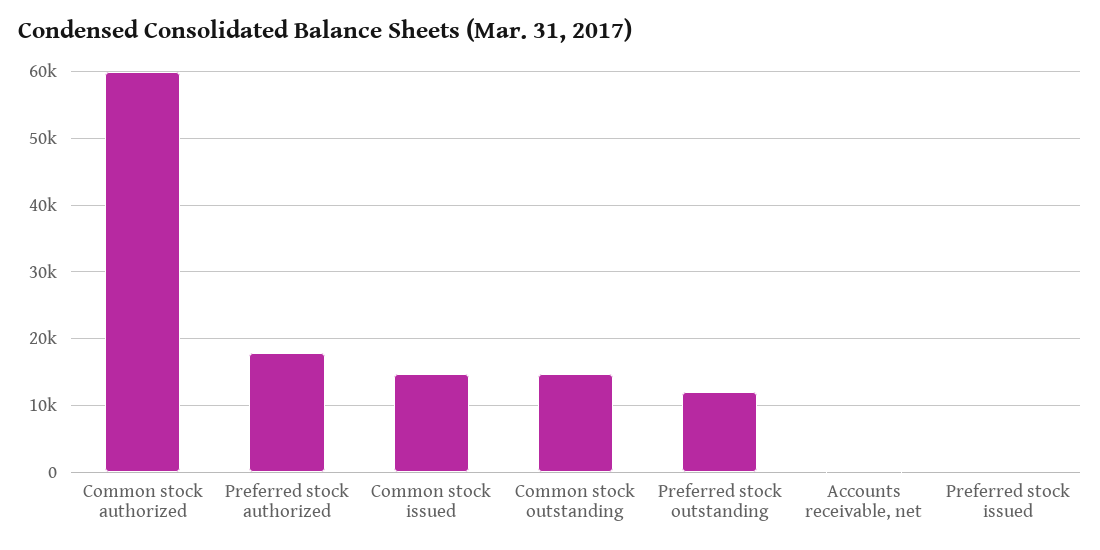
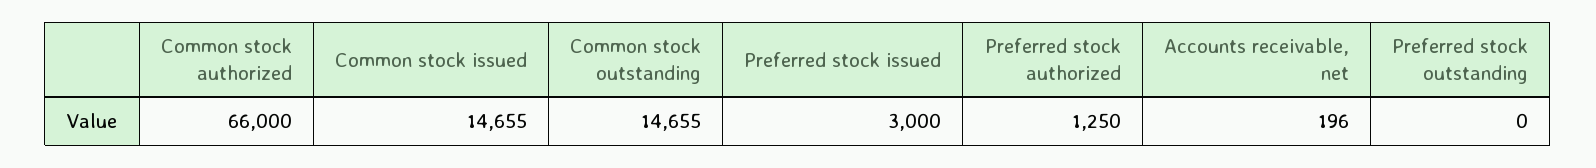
  {
-   "Common stock authorized": 60000,
+   "Common stock authorized": 66000,
-   "Preferred stock authorized": 18000,
+   "Preferred stock authorized": 1250,
    "Common stock issued": 14655,
    "Common stock outstanding": 14655,
-   "Preferred stock outstanding": 12000,
+   "Preferred stock outstanding": 0,
    "Accounts receivable, net": 196,
-   "Preferred stock issued": 0
+   "Preferred stock issued": 3000
  }

